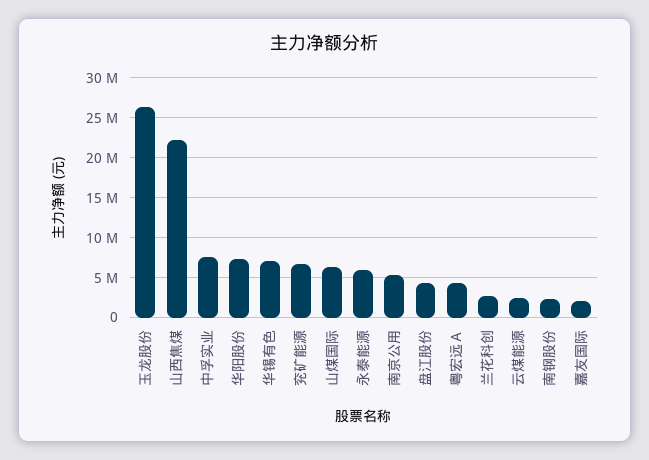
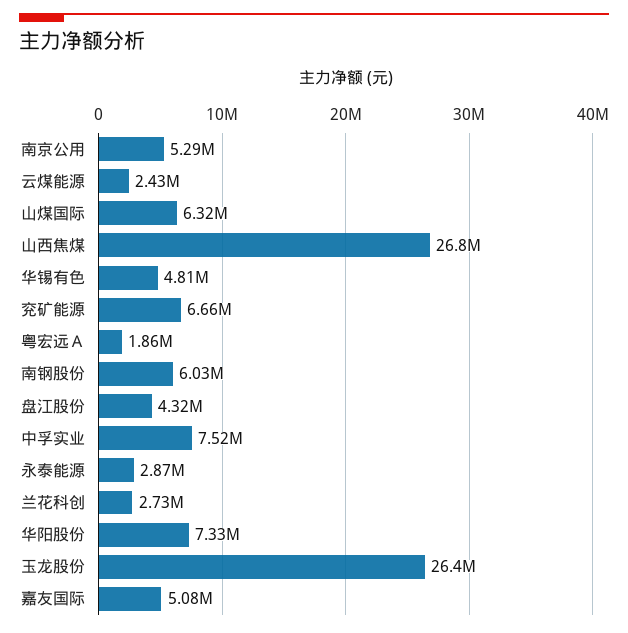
  {
    "玉龙股份": 26400000,
-   "山西焦煤": 22000000,
+   "山西焦煤": 26800000,
    "中孚实业": 7520000,
    "华阳股份": 7330000,
-   "华锡有色": 7000000,
+   "华锡有色": 4810000,
    "兖矿能源": 6660000,
    "山煤国际": 6320000,
-   "永泰能源": 6000000,
+   "永泰能源": 2870000,
    "南京公用": 5290000,
    "盘江股份": 4320000,
-   "粤宏远Ａ": 4000000,
+   "粤宏远Ａ": 1860000,
    "兰花科创": 2730000,
    "云煤能源": 2430000,
-   "南钢股份": 2000000,
+   "南钢股份": 6030000,
-   "嘉友国际": 2000000
+   "嘉友国际": 5080000
  }

